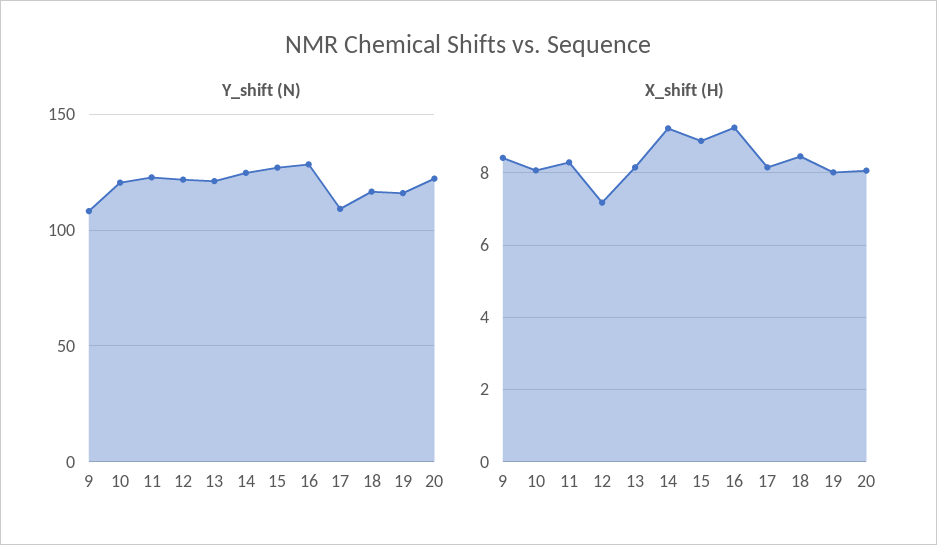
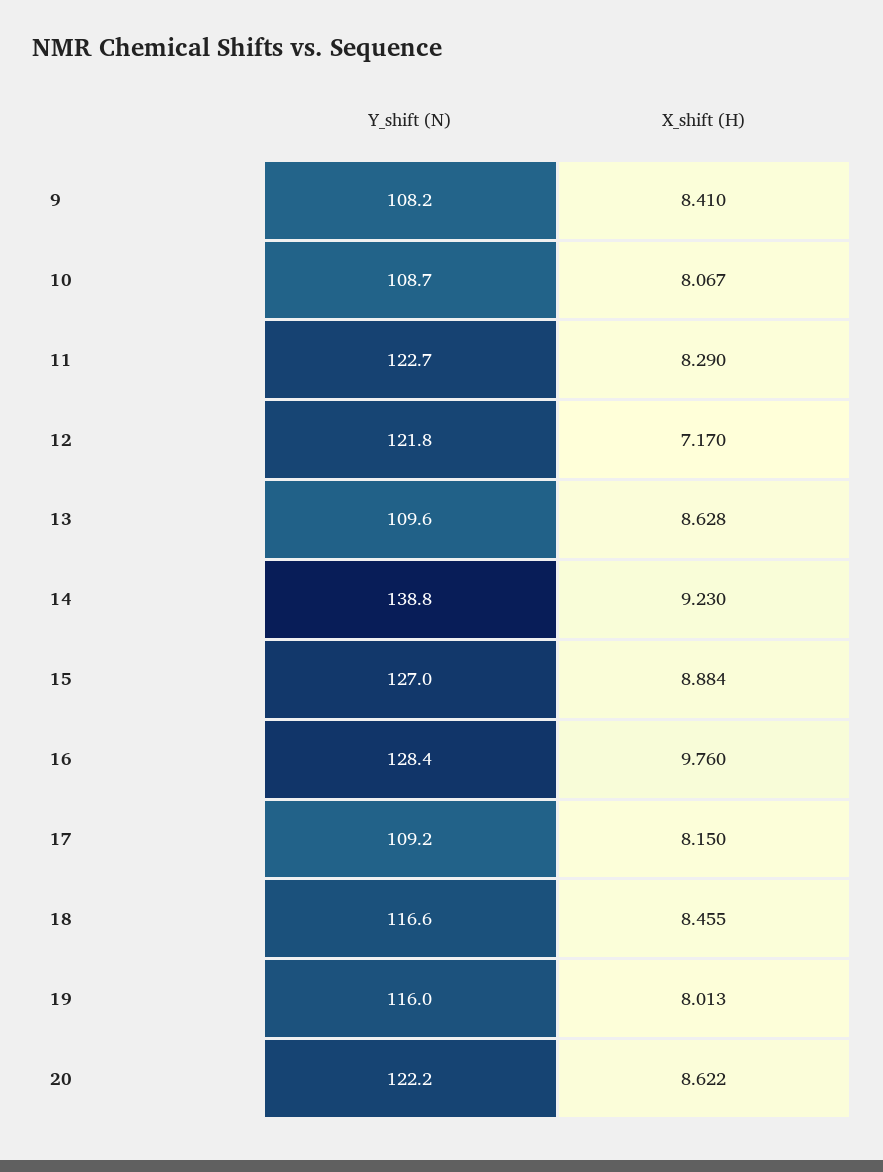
  {
    "Y_shift (N)": {
      "9": 108.2,
-     "10": 120,
+     "10": 108.7,
      "11": 122.7,
      "12": 121.8,
-     "13": 120,
+     "13": 109.6,
-     "14": 125,
+     "14": 138.8,
      "15": 127,
      "16": 128.4,
      "17": 109.2,
      "18": 116.6,
      "19": 116,
      "20": 122.2
    },
    "X_shift (H)": {
      "9": 8.41,
      "10": 8.067,
      "11": 8.29,
      "12": 7.17,
-     "13": 8.2,
+     "13": 8.628,
      "14": 9.23,
      "15": 8.884,
-     "16": 9.2,
+     "16": 9.76,
      "17": 8.15,
      "18": 8.455,
      "19": 8.013,
-     "20": 8
+     "20": 8.622
    }
  }

